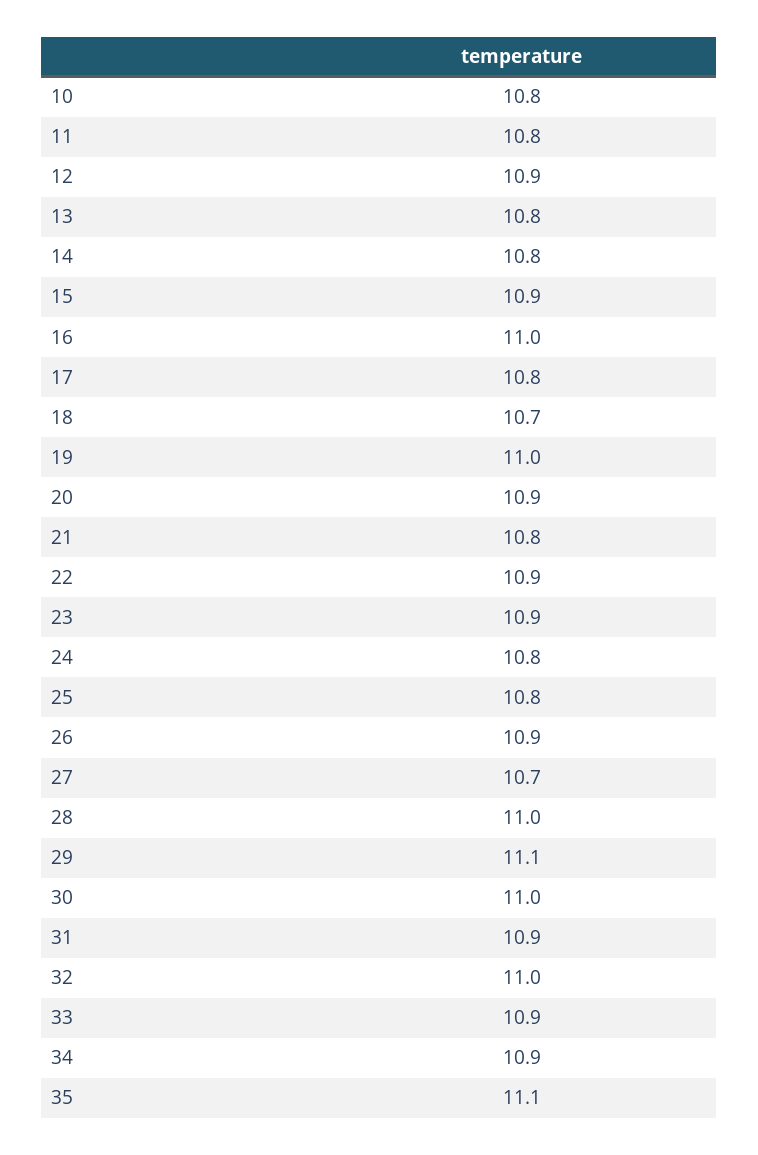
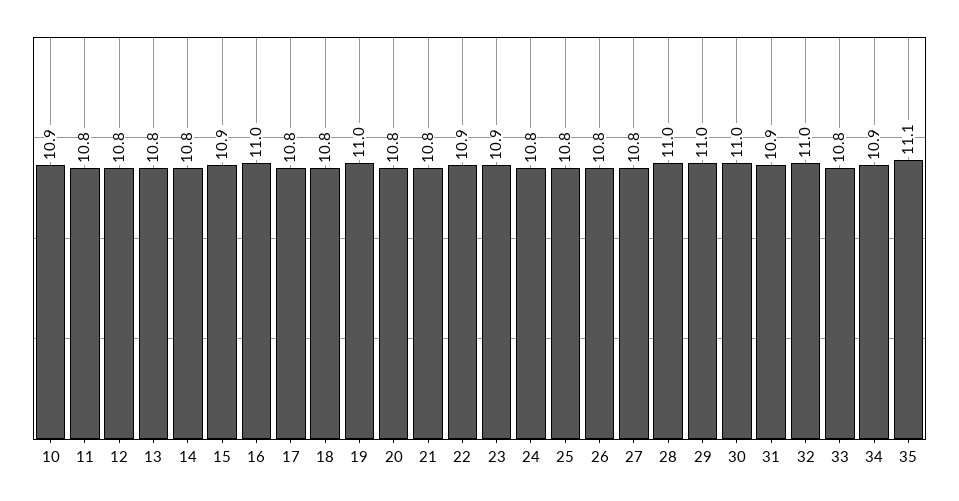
  {
-   "10": 10.8,
+   "10": 10.9,
    "11": 10.8,
-   "12": 10.9,
+   "12": 10.8,
    "13": 10.8,
    "14": 10.8,
    "15": 10.9,
    "16": 11,
    "17": 10.8,
-   "18": 10.7,
+   "18": 10.8,
    "19": 11,
-   "20": 10.9,
+   "20": 10.8,
    "21": 10.8,
    "22": 10.9,
    "23": 10.9,
    "24": 10.8,
    "25": 10.8,
-   "26": 10.9,
+   "26": 10.8,
-   "27": 10.7,
+   "27": 10.8,
    "28": 11,
-   "29": 11.1,
+   "29": 11,
    "30": 11,
    "31": 10.9,
    "32": 11,
-   "33": 10.9,
+   "33": 10.8,
    "34": 10.9,
    "35": 11.1
  }

